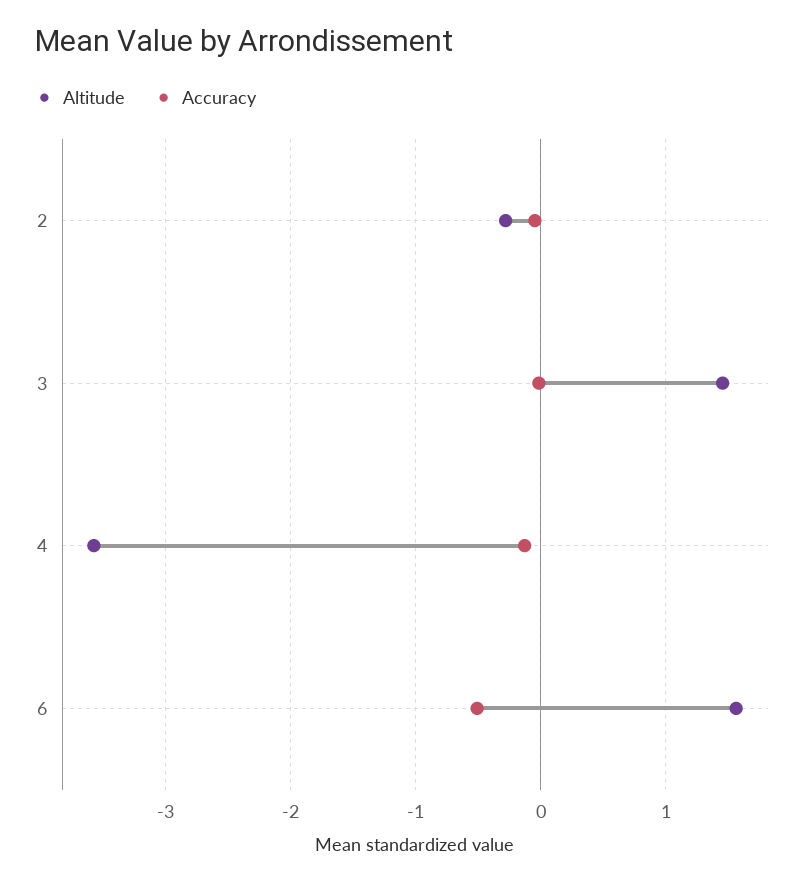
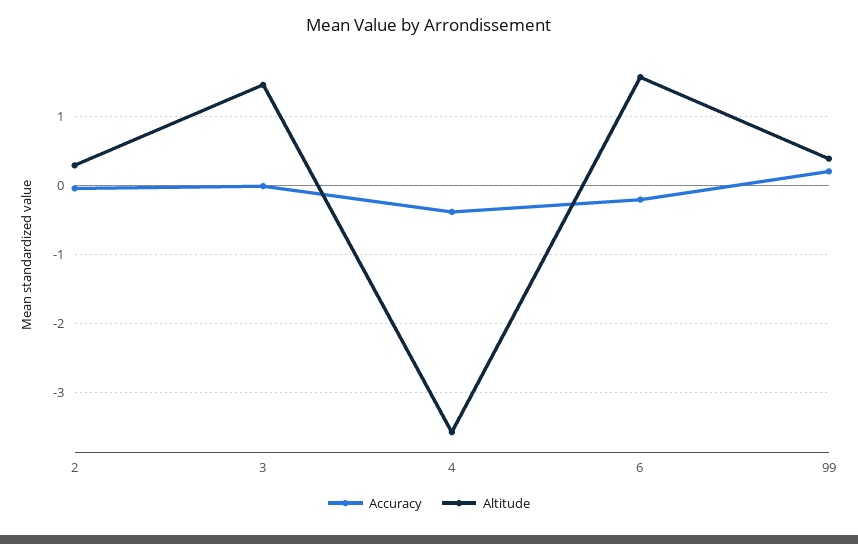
  {
    "Altitude": {
-     "2": -0.3,
+     "2": 0.3,
      "3": 1.5,
      "4": -3.6,
-     "6": 1.6
+     "6": 1.6,
+     "99": 0.4
    },
    "Accuracy": {
      "2": 0,
      "3": 0,
-     "4": -0.1,
+     "4": -0.4,
-     "6": -0.5
+     "6": -0.2,
+     "99": 0.2
    }
  }

